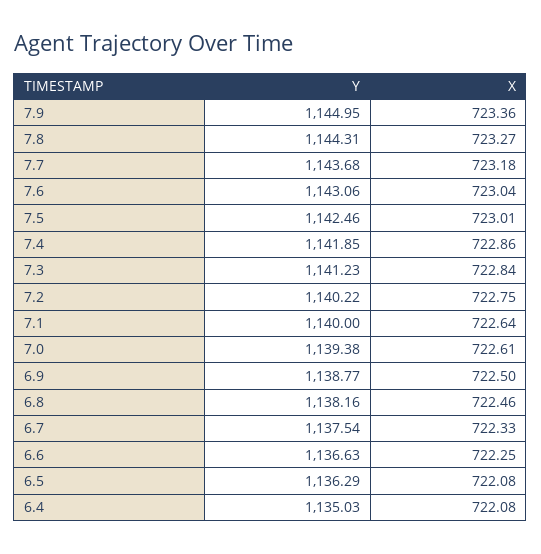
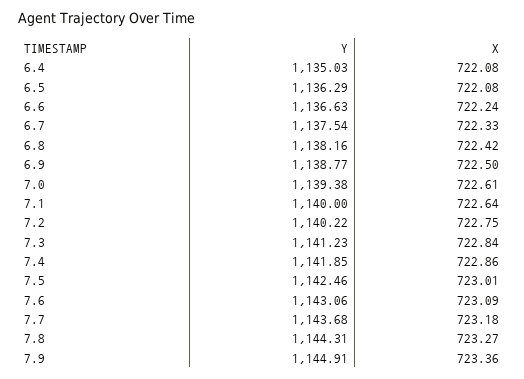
  {
    "Y": {
-     "7.9": 1144.95,
+     "7.9": 1144.91,
      "7.8": 1144.31,
      "7.7": 1143.68,
      "7.6": 1143.06,
      "7.5": 1142.46,
      "7.4": 1141.85,
      "7.3": 1141.23,
      "7.2": 1140.22,
      "7.1": 1140,
      "7.0": 1139.38,
      "6.9": 1138.77,
      "6.8": 1138.16,
      "6.7": 1137.54,
      "6.6": 1136.63,
      "6.5": 1136.29,
      "6.4": 1135.03
    },
    "X": {
      "7.9": 723.36,
      "7.8": 723.27,
      "7.7": 723.18,
-     "7.6": 723.04,
+     "7.6": 723.09,
      "7.5": 723.01,
      "7.4": 722.86,
      "7.3": 722.84,
      "7.2": 722.75,
      "7.1": 722.64,
      "7.0": 722.61,
      "6.9": 722.5,
-     "6.8": 722.46,
+     "6.8": 722.42,
      "6.7": 722.33,
-     "6.6": 722.25,
+     "6.6": 722.24,
      "6.5": 722.08,
      "6.4": 722.08
    }
  }

